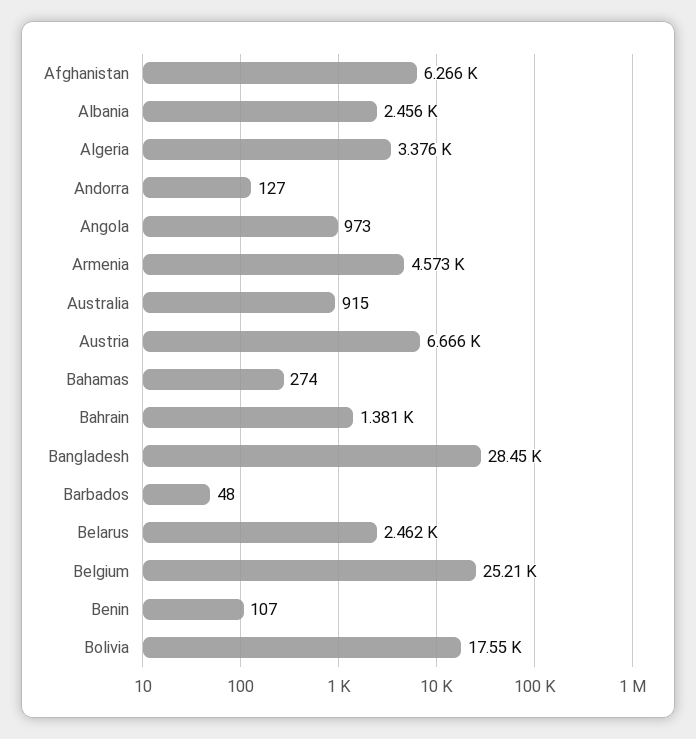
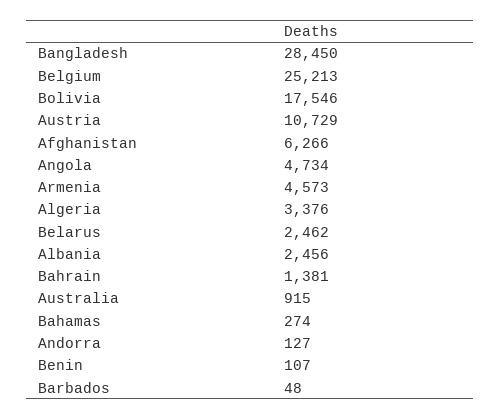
  {
    "Afghanistan": 6266,
    "Albania": 2456,
    "Algeria": 3376,
    "Andorra": 127,
-   "Angola": 973,
+   "Angola": 4734,
    "Armenia": 4573,
    "Australia": 915,
-   "Austria": 6666,
+   "Austria": 10729,
    "Bahamas": 274,
    "Bahrain": 1381,
    "Bangladesh": 28450,
    "Barbados": 48,
    "Belarus": 2462,
    "Belgium": 25213,
    "Benin": 107,
    "Bolivia": 17546
  }

